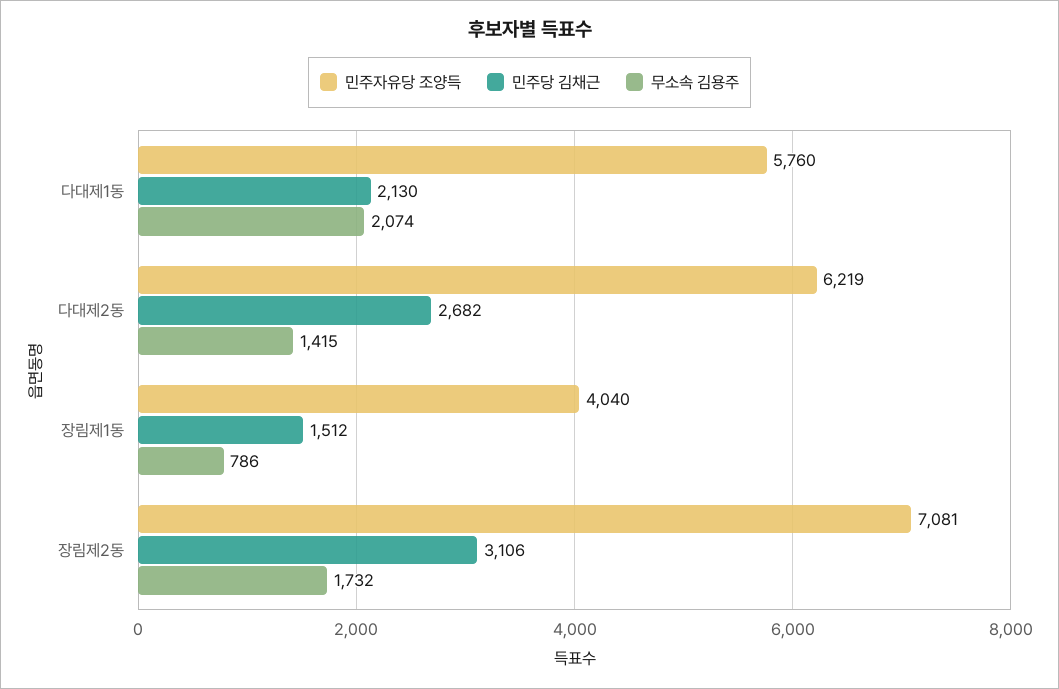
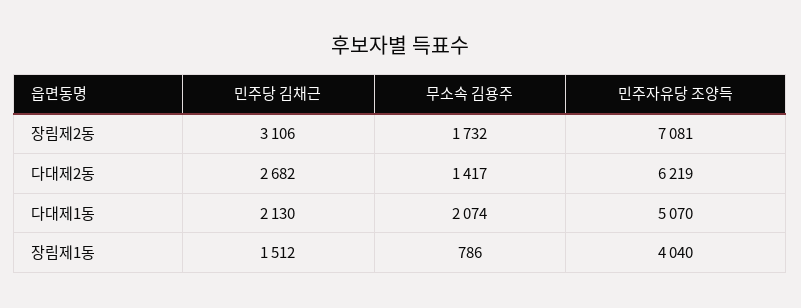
  {
    "민주자유당 조양득": {
-     "다대제1동": 5760,
+     "다대제1동": 5070,
      "다대제2동": 6219,
      "장림제1동": 4040,
      "장림제2동": 7081
    },
    "민주당 김채근": {
      "다대제1동": 2130,
      "다대제2동": 2682,
      "장림제1동": 1512,
      "장림제2동": 3106
    },
    "무소속 김용주": {
      "다대제1동": 2074,
-     "다대제2동": 1415,
+     "다대제2동": 1417,
      "장림제1동": 786,
      "장림제2동": 1732
    }
  }

